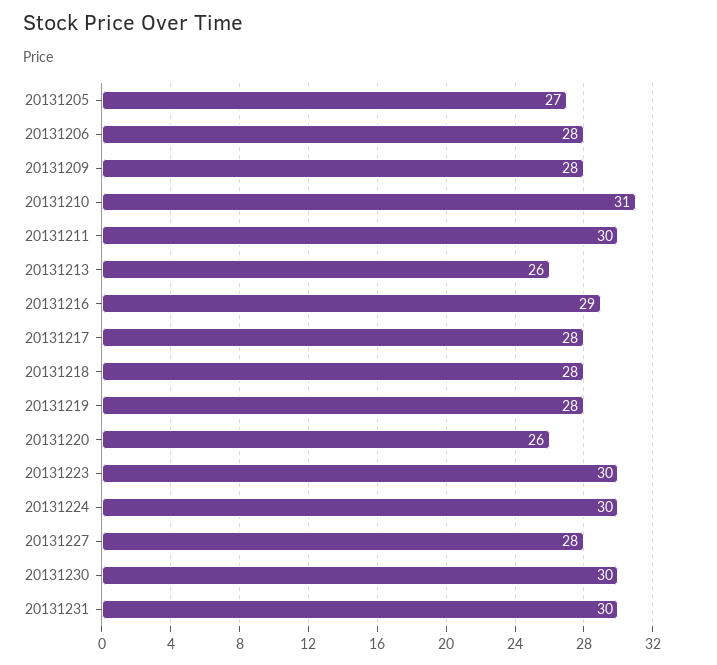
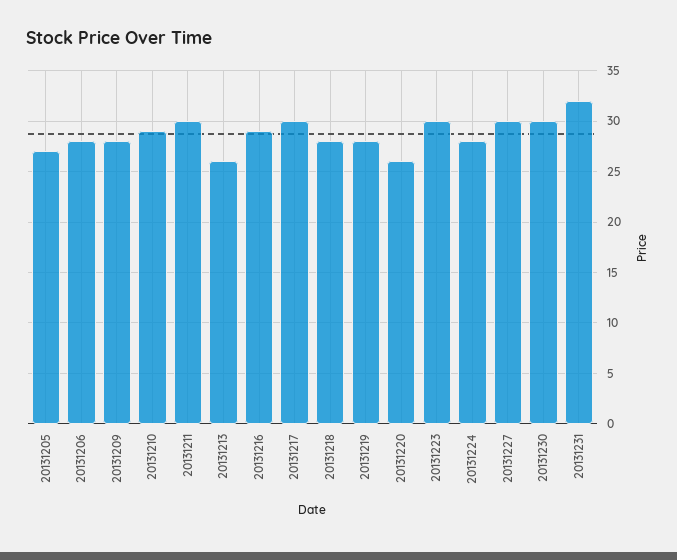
  {
    "20131205": 27,
    "20131206": 28,
    "20131209": 28,
-   "20131210": 31,
+   "20131210": 29,
    "20131211": 30,
    "20131213": 26,
    "20131216": 29,
-   "20131217": 28,
+   "20131217": 30,
    "20131218": 28,
    "20131219": 28,
    "20131220": 26,
    "20131223": 30,
-   "20131224": 30,
+   "20131224": 28,
-   "20131227": 28,
+   "20131227": 30,
    "20131230": 30,
-   "20131231": 30
+   "20131231": 32
  }

